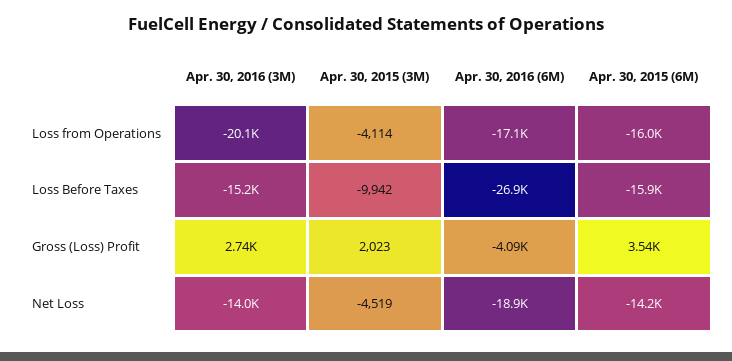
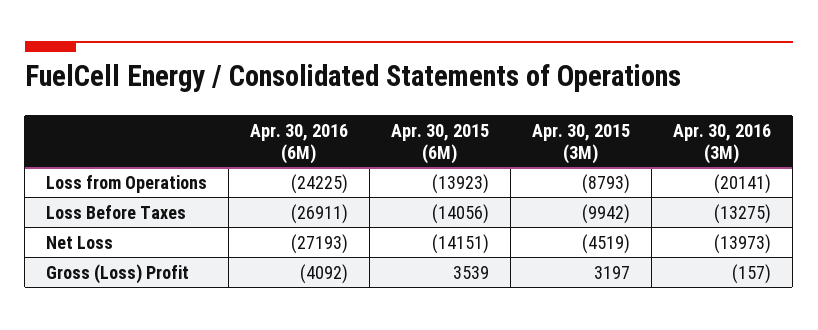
  {
    "Apr. 30, 2016 (3M)": {
      "Loss from Operations": -20141,
-     "Loss Before Taxes": -15200,
+     "Loss Before Taxes": -13275,
-     "Gross (Loss) Profit": 2740,
+     "Gross (Loss) Profit": -157,
      "Net Loss": -13973
    },
    "Apr. 30, 2015 (3M)": {
-     "Loss from Operations": -4114,
+     "Loss from Operations": -8793,
      "Loss Before Taxes": -9942,
-     "Gross (Loss) Profit": 2023,
+     "Gross (Loss) Profit": 3197,
      "Net Loss": -4519
    },
    "Apr. 30, 2016 (6M)": {
-     "Loss from Operations": -17100,
+     "Loss from Operations": -24225,
      "Loss Before Taxes": -26911,
      "Gross (Loss) Profit": -4092,
-     "Net Loss": -18900
+     "Net Loss": -27193
    },
    "Apr. 30, 2015 (6M)": {
-     "Loss from Operations": -16000,
+     "Loss from Operations": -13923,
-     "Loss Before Taxes": -15900,
+     "Loss Before Taxes": -14056,
      "Gross (Loss) Profit": 3539,
      "Net Loss": -14151
    }
  }

